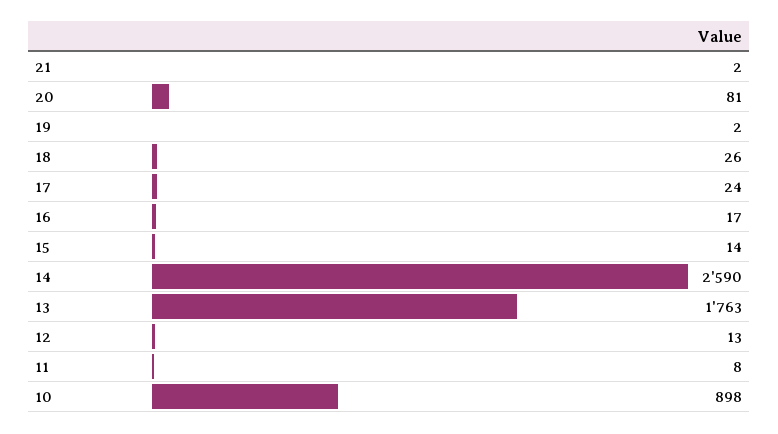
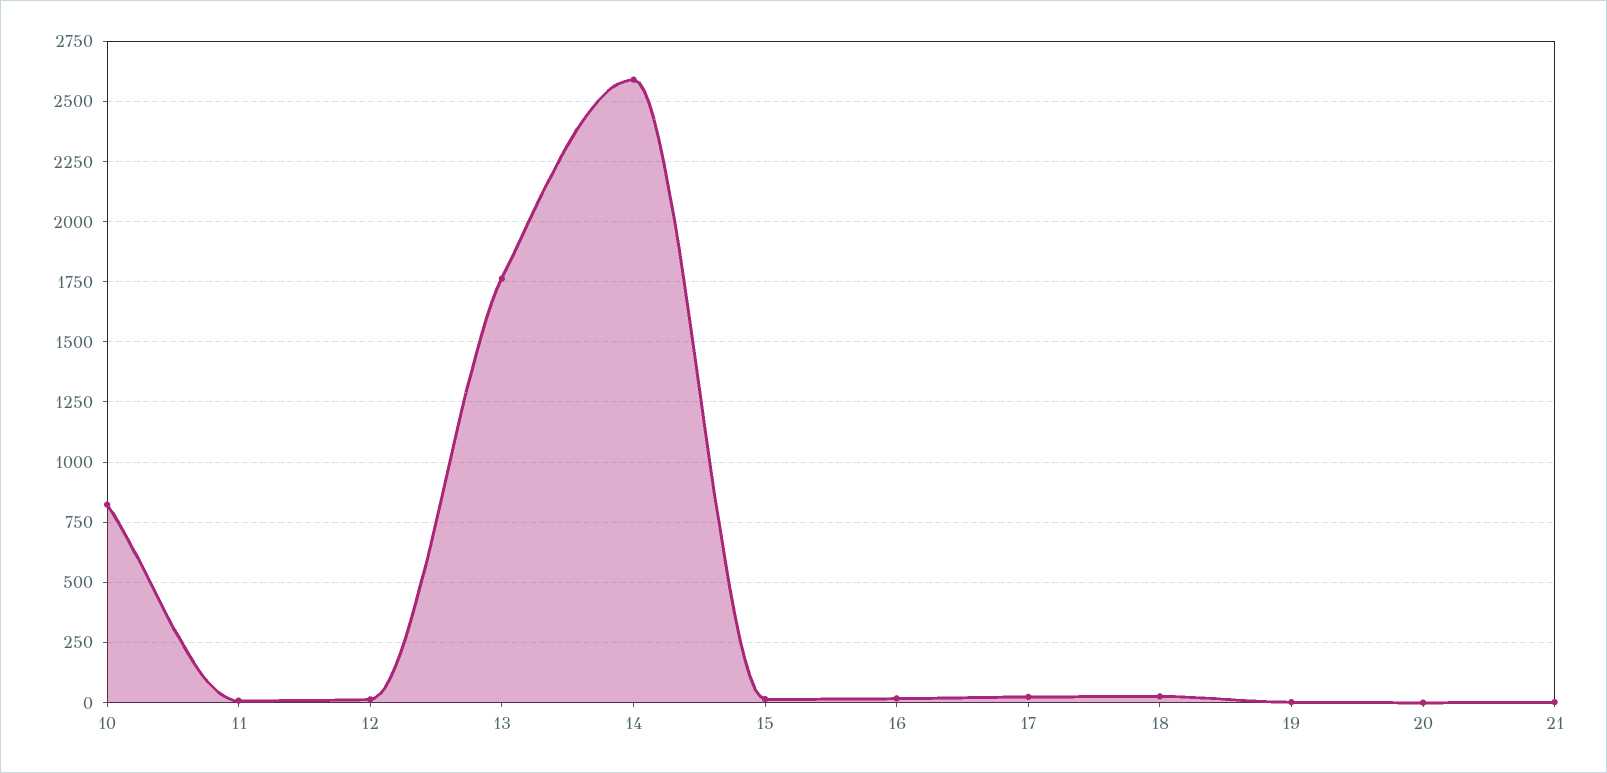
  {
    "21": 2,
-   "20": 81,
+   "20": 0,
    "19": 2,
    "18": 26,
    "17": 24,
    "16": 17,
    "15": 14,
    "14": 2590,
    "13": 1763,
    "12": 13,
    "11": 8,
-   "10": 898
+   "10": 825
  }

